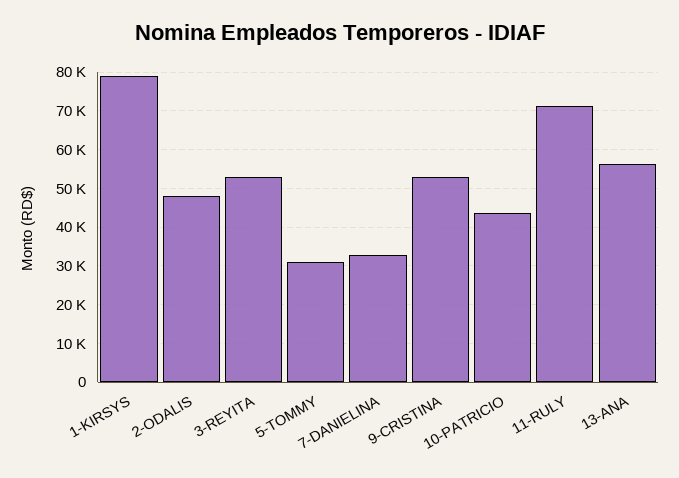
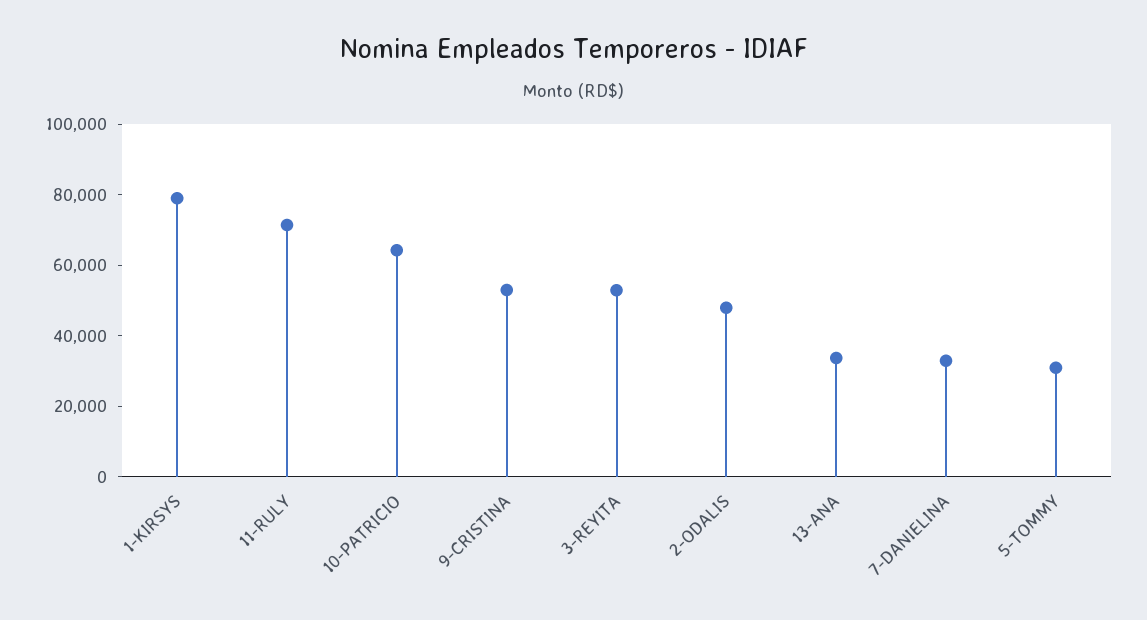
  {
    "1-KIRSYS": 78000,
    "2-ODALIS": 48000,
    "3-REYITA": 52000,
    "5-TOMMY": 30000,
    "7-DANIELINA": 32000,
    "9-CRISTINA": 52000,
-   "10-PATRICIO": 44000,
+   "10-PATRICIO": 65000,
    "11-RULY": 72000,
-   "13-ANA": 56000
+   "13-ANA": 35000
  }

